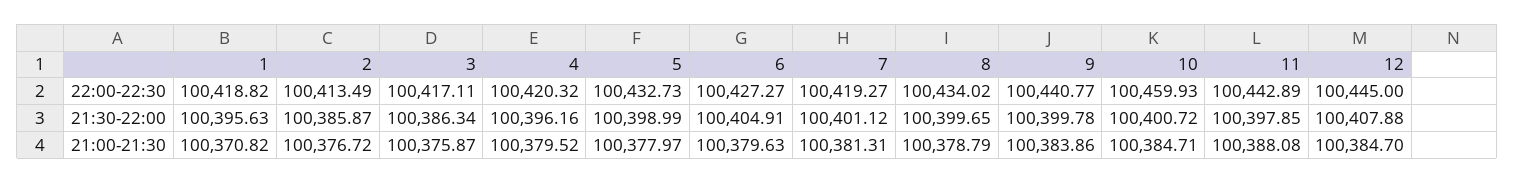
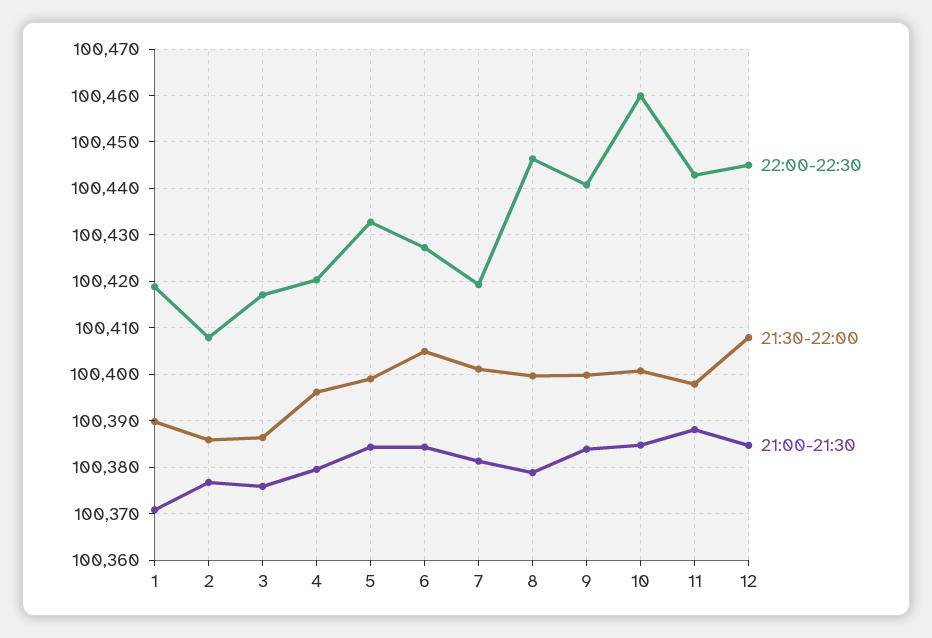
  {
    "22:00-22:30": {
      "1": 100418.82,
-     "2": 100413.49,
+     "2": 100408,
      "3": 100417.11,
      "4": 100420.32,
      "5": 100432.73,
      "6": 100427.27,
      "7": 100419.27,
-     "8": 100434.02,
+     "8": 100446,
      "9": 100440.77,
      "10": 100459.93,
      "11": 100442.89,
      "12": 100445
    },
    "21:30-22:00": {
-     "1": 100395.63,
+     "1": 100390,
      "2": 100385.87,
      "3": 100386.34,
      "4": 100396.16,
      "5": 100398.99,
      "6": 100404.91,
      "7": 100401.12,
      "8": 100399.65,
      "9": 100399.78,
      "10": 100400.72,
      "11": 100397.85,
      "12": 100407.88
    },
    "21:00-21:30": {
      "1": 100370.82,
      "2": 100376.72,
      "3": 100375.87,
      "4": 100379.52,
-     "5": 100377.97,
+     "5": 100384,
-     "6": 100379.63,
+     "6": 100384,
      "7": 100381.31,
      "8": 100378.79,
      "9": 100383.86,
      "10": 100384.71,
      "11": 100388.08,
      "12": 100384.7
    }
  }

